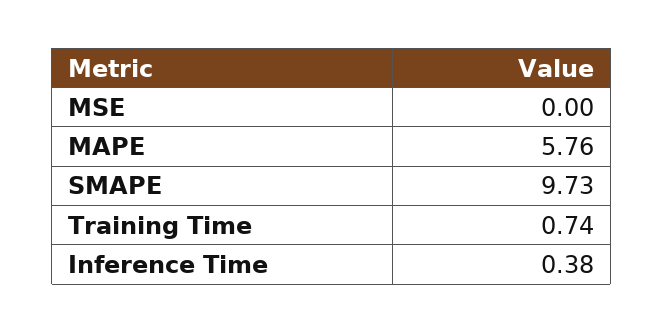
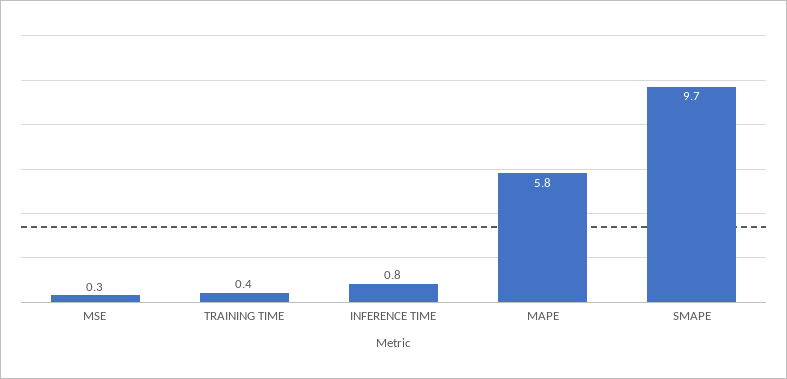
  {
-   "MSE": 0,
+   "MSE": 0.3,
    "MAPE": 5.76,
    "SMAPE": 9.73,
-   "Training Time": 0.74,
+   "Training Time": 0.4,
-   "Inference Time": 0.38
+   "Inference Time": 0.8
  }

